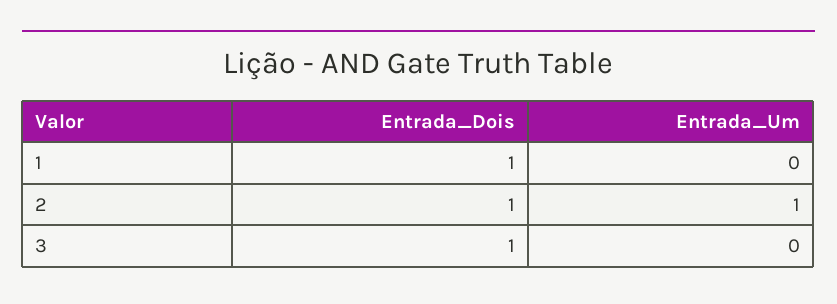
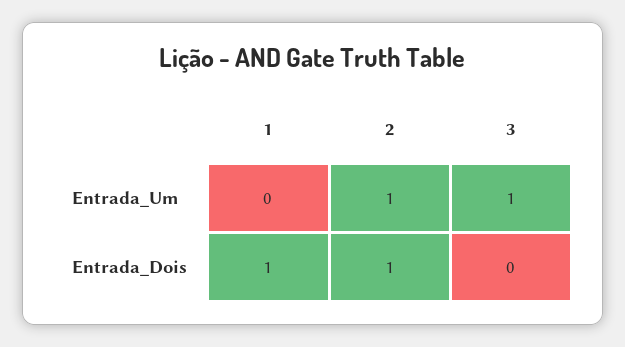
  {
    "Entrada_Dois": {
      "1": 1,
      "2": 1,
-     "3": 1
+     "3": 0
    },
    "Entrada_Um": {
      "1": 0,
      "2": 1,
-     "3": 0
+     "3": 1
    }
  }

